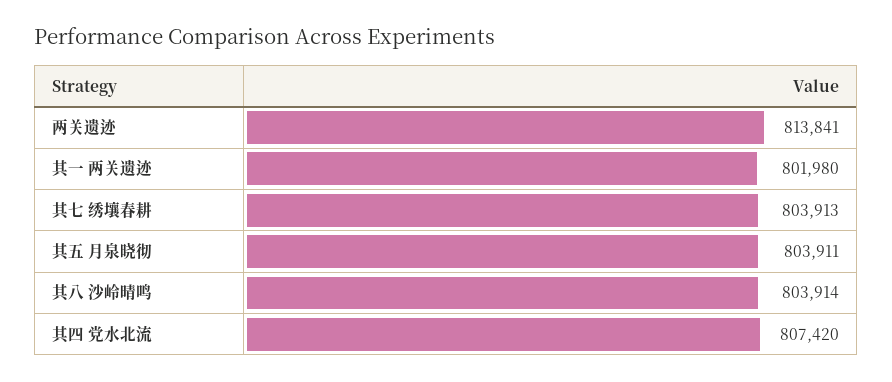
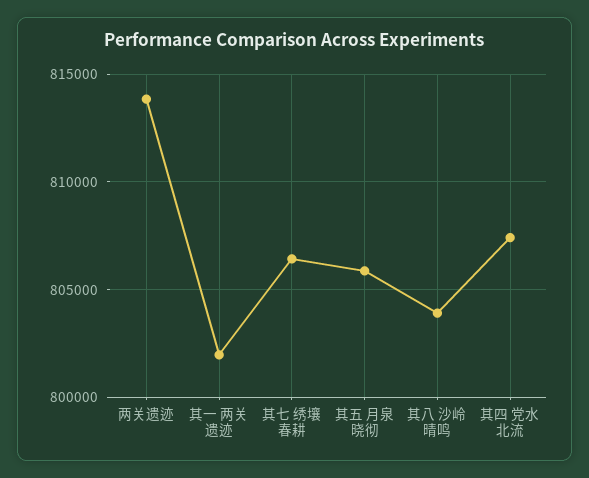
  {
    "两关遗迹": 813841,
    "其一 两关遗迹": 801980,
-   "其七 绣壤春耕": 803913,
+   "其七 绣壤春耕": 806500,
-   "其五 月泉晓彻": 803911,
+   "其五 月泉晓彻": 806000,
    "其八 沙岭晴鸣": 803914,
    "其四 党水北流": 807420
  }

